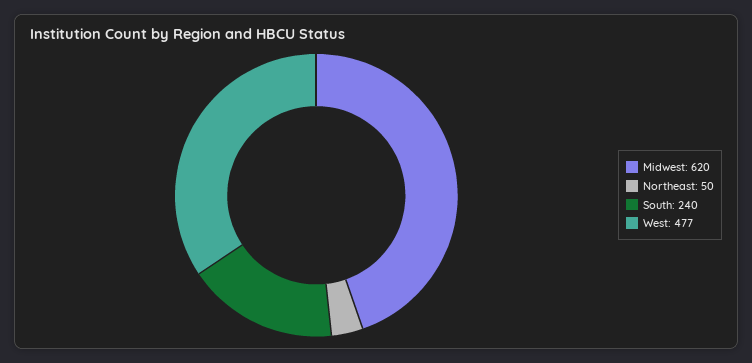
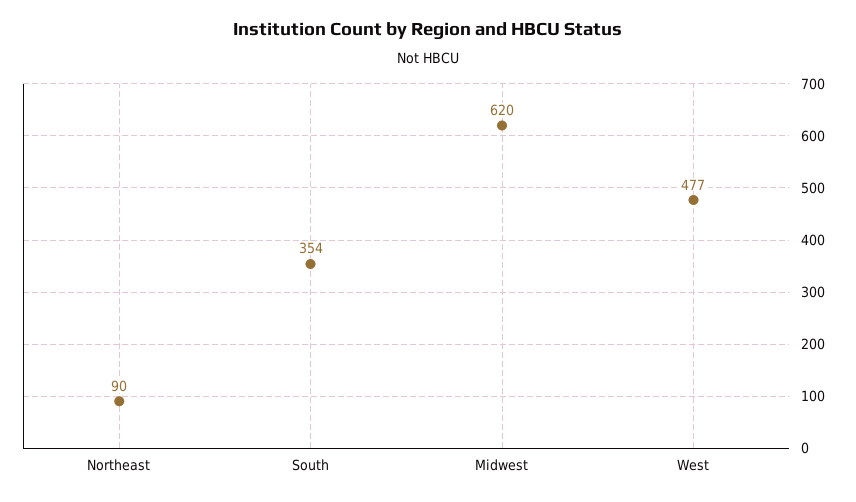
  {
    "Midwest": 620,
-   "Northeast": 50,
+   "Northeast": 90,
-   "South": 240,
+   "South": 354,
    "West": 477
  }

